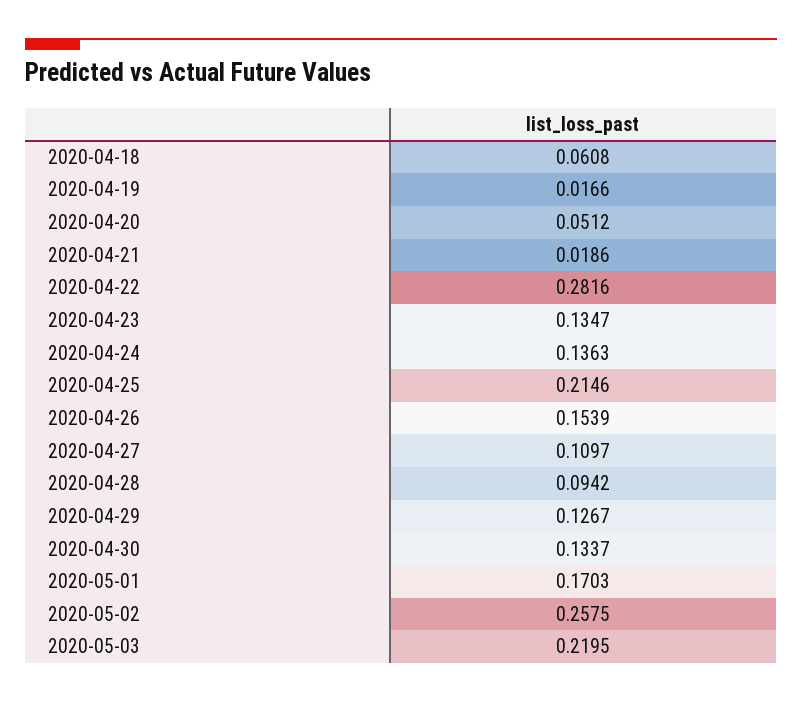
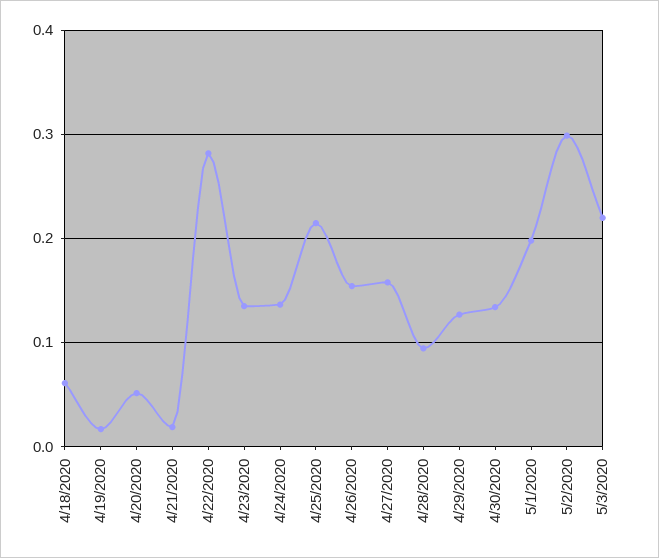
  {
    "2020-04-18": 0.0608,
    "2020-04-19": 0.0166,
    "2020-04-20": 0.0512,
    "2020-04-21": 0.0186,
    "2020-04-22": 0.2816,
    "2020-04-23": 0.1347,
    "2020-04-24": 0.1363,
    "2020-04-25": 0.2146,
    "2020-04-26": 0.1539,
-   "2020-04-27": 0.1097,
+   "2020-04-27": 0.16,
    "2020-04-28": 0.0942,
    "2020-04-29": 0.1267,
    "2020-04-30": 0.1337,
-   "2020-05-01": 0.1703,
+   "2020-05-01": 0.2,
-   "2020-05-02": 0.2575,
+   "2020-05-02": 0.3,
    "2020-05-03": 0.2195
  }

